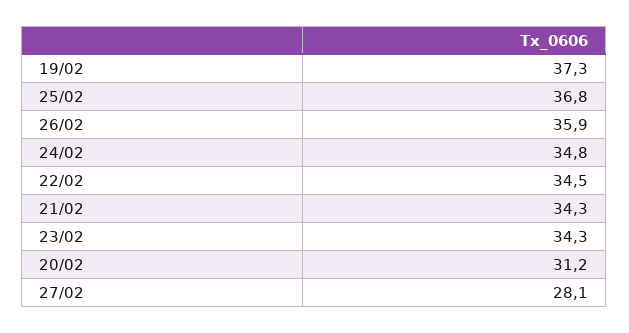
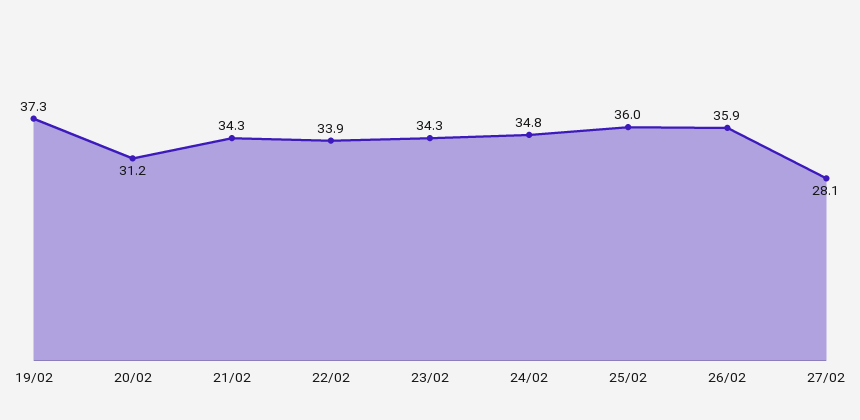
  {
    "19/02": 37.3,
-   "25/02": 36.8,
+   "25/02": 36,
    "26/02": 35.9,
    "24/02": 34.8,
-   "22/02": 34.5,
+   "22/02": 33.9,
    "21/02": 34.3,
    "23/02": 34.3,
    "20/02": 31.2,
    "27/02": 28.1
  }

